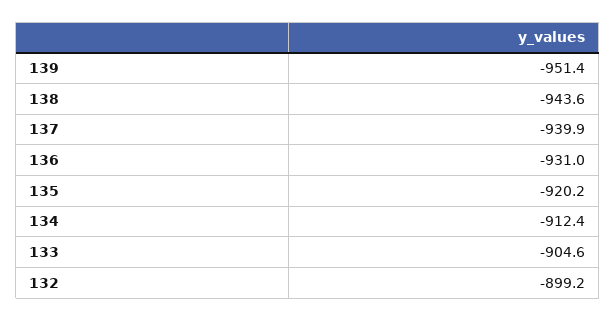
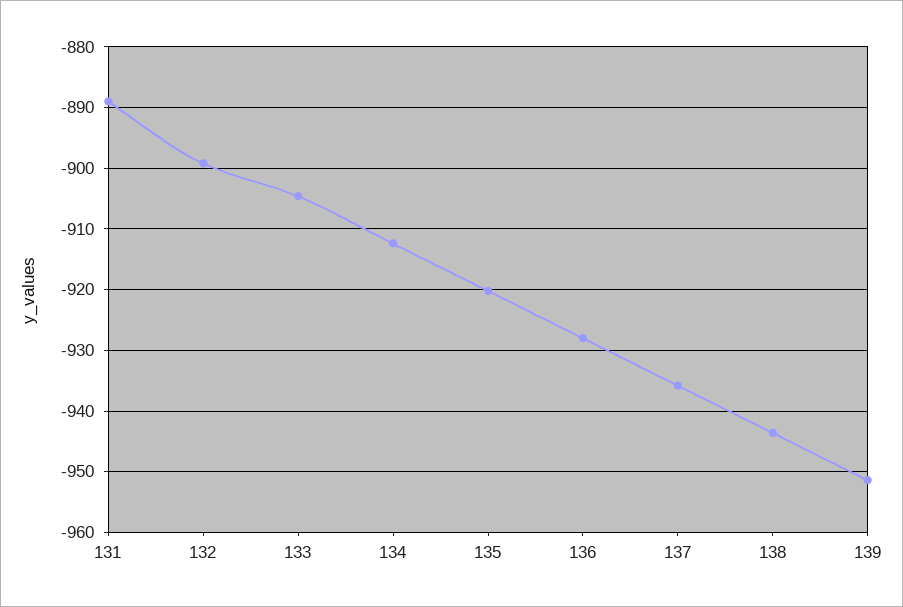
  {
    "139": -951.4,
    "138": -943.6,
-   "137": -939.9,
+   "137": -936,
-   "136": -931,
+   "136": -928,
    "135": -920.2,
    "134": -912.4,
    "133": -904.6,
-   "132": -899.2
+   "132": -899.2,
+   "131": -889
  }

